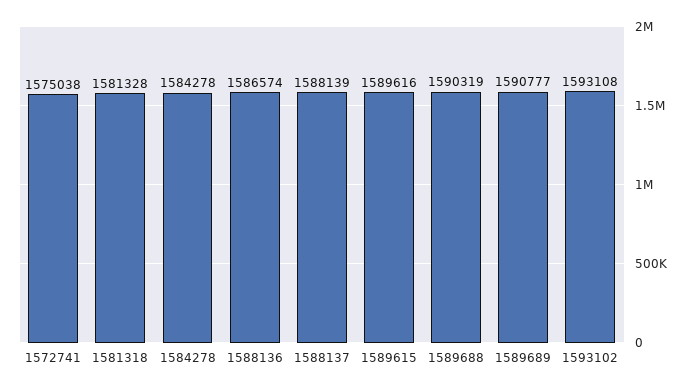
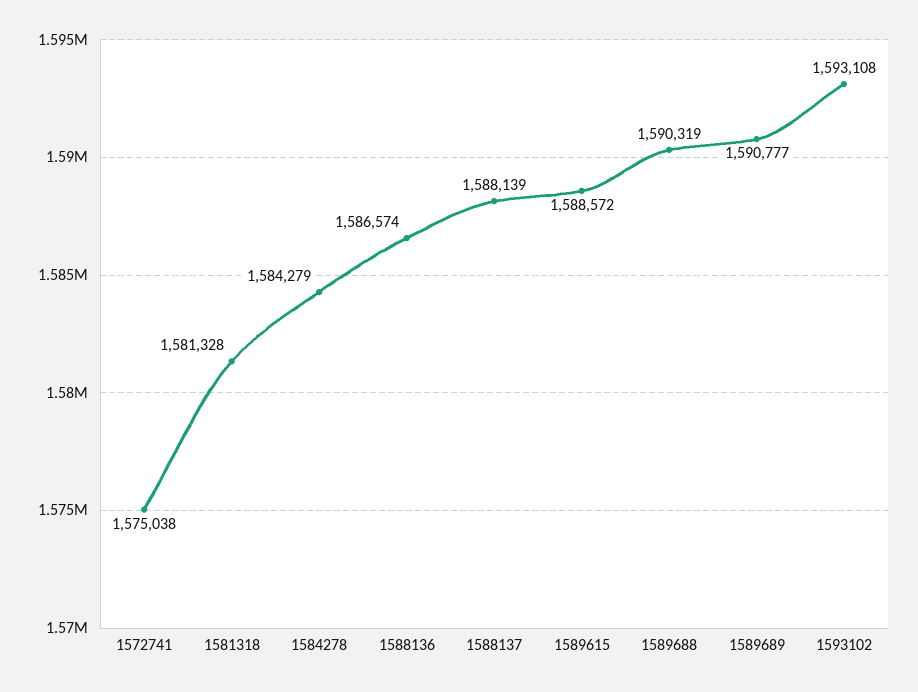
  {
    "1572741": 1575038,
    "1581318": 1581328,
-   "1584278": 1584278,
+   "1584278": 1584279,
    "1588136": 1586574,
    "1588137": 1588139,
-   "1589615": 1589616,
+   "1589615": 1588572,
    "1589688": 1590319,
    "1589689": 1590777,
    "1593102": 1593108
  }

